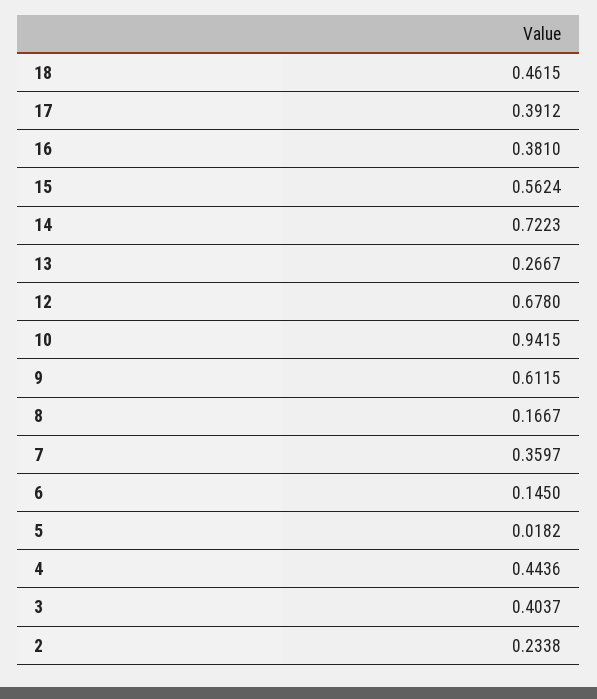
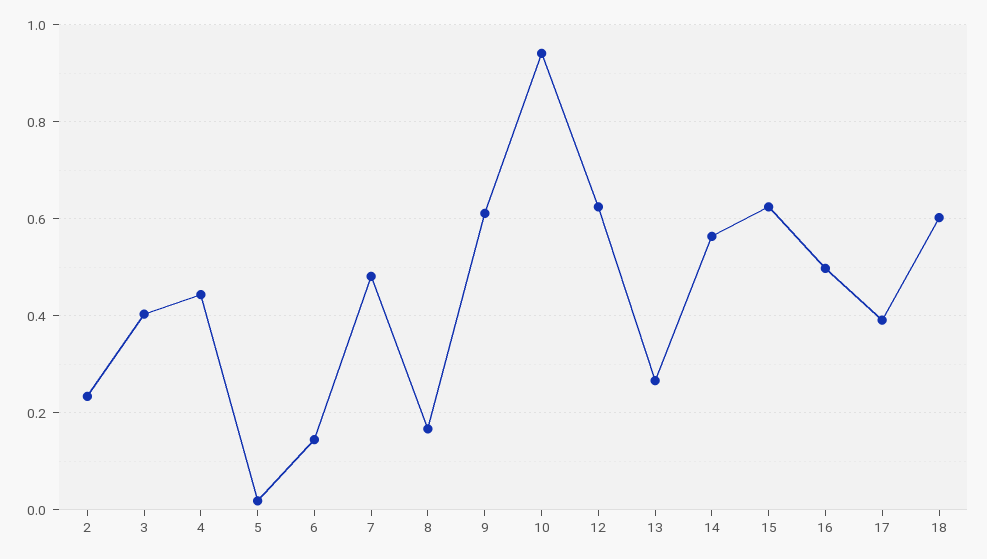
  {
-   "18": 0.4615,
+   "18": 0.6,
    "17": 0.3912,
-   "16": 0.381,
+   "16": 0.5,
-   "15": 0.5624,
+   "15": 0.62,
-   "14": 0.7223,
+   "14": 0.56,
    "13": 0.2667,
-   "12": 0.678,
+   "12": 0.62,
    "10": 0.9415,
    "9": 0.6115,
    "8": 0.1667,
-   "7": 0.3597,
+   "7": 0.48,
    "6": 0.145,
    "5": 0.0182,
    "4": 0.4436,
    "3": 0.4037,
    "2": 0.2338
  }

